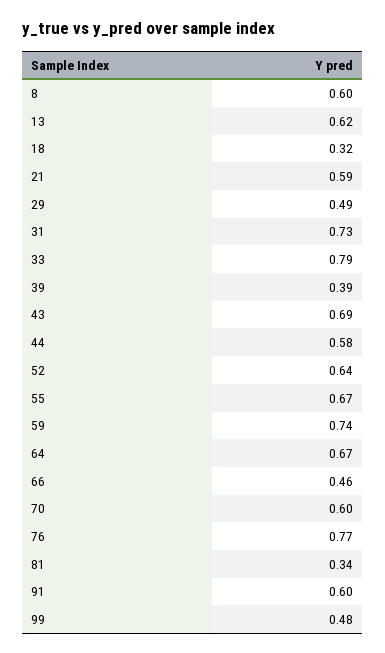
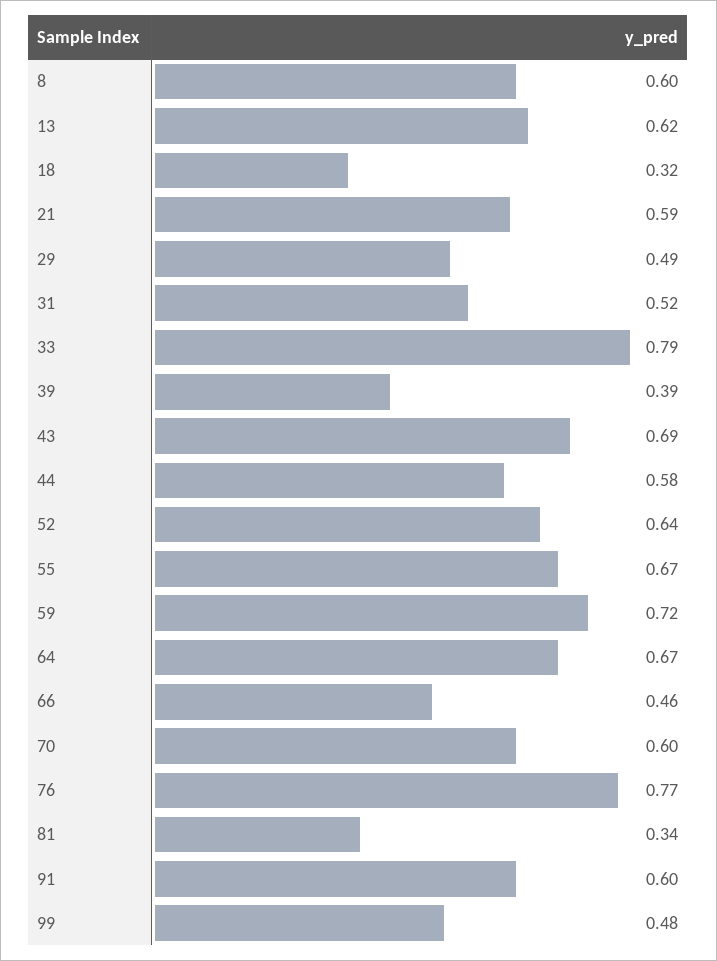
  {
    "8": 0.6,
    "13": 0.62,
    "18": 0.32,
    "21": 0.59,
    "29": 0.49,
-   "31": 0.73,
+   "31": 0.52,
    "33": 0.79,
    "39": 0.39,
    "43": 0.69,
    "44": 0.58,
    "52": 0.64,
    "55": 0.67,
-   "59": 0.74,
+   "59": 0.72,
    "64": 0.67,
    "66": 0.46,
    "70": 0.6,
    "76": 0.77,
    "81": 0.34,
    "91": 0.6,
    "99": 0.48
  }

